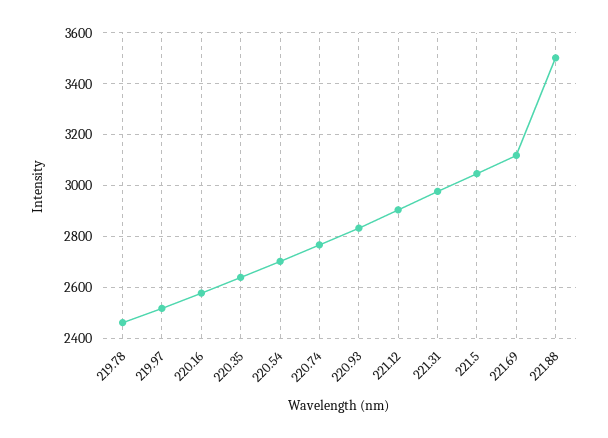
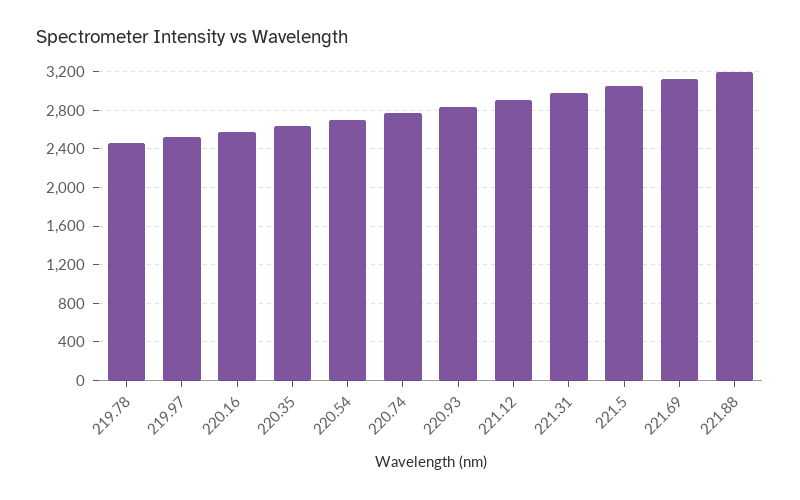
  {
    "219.78": 2450,
    "219.97": 2525,
    "220.16": 2575,
    "220.35": 2650,
    "220.54": 2700,
    "220.74": 2775,
    "220.93": 2825,
    "221.12": 2900,
    "221.31": 2975,
    "221.5": 3050,
    "221.69": 3125,
-   "221.88": 3500
+   "221.88": 3200
  }

